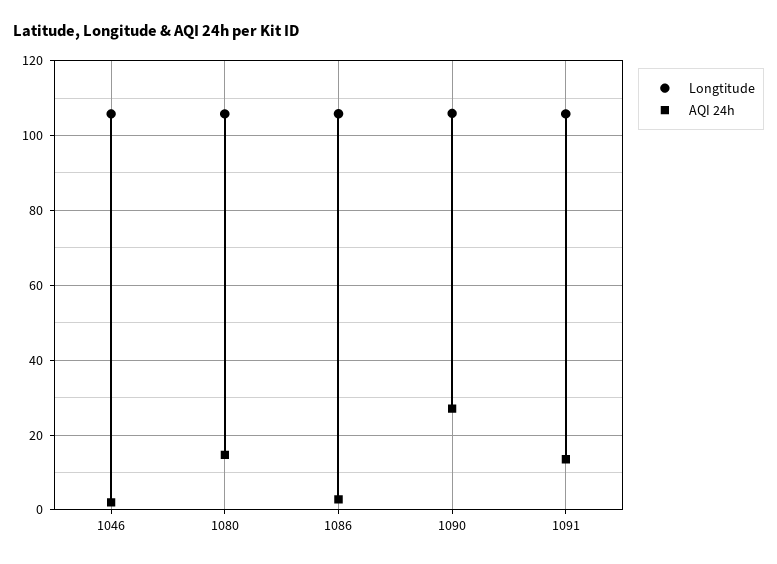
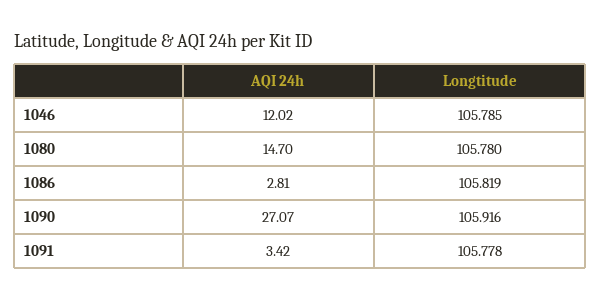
  {
    "Longtitude": {
      "1046": 105.785,
      "1080": 105.78,
      "1086": 105.819,
      "1090": 105.916,
      "1091": 105.778
    },
    "AQI 24h": {
-     "1046": 2,
+     "1046": 12.02,
      "1080": 14.7,
      "1086": 2.81,
      "1090": 27.07,
-     "1091": 14
+     "1091": 3.42
    }
  }

